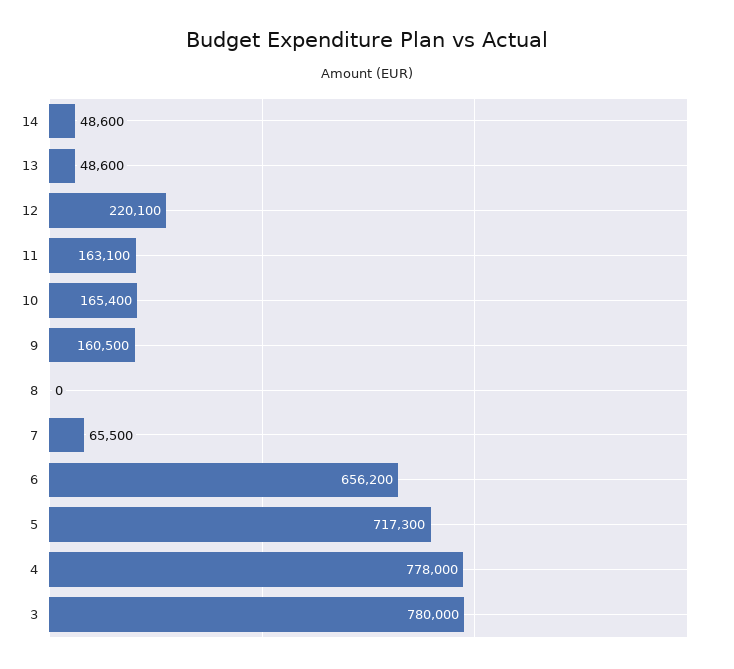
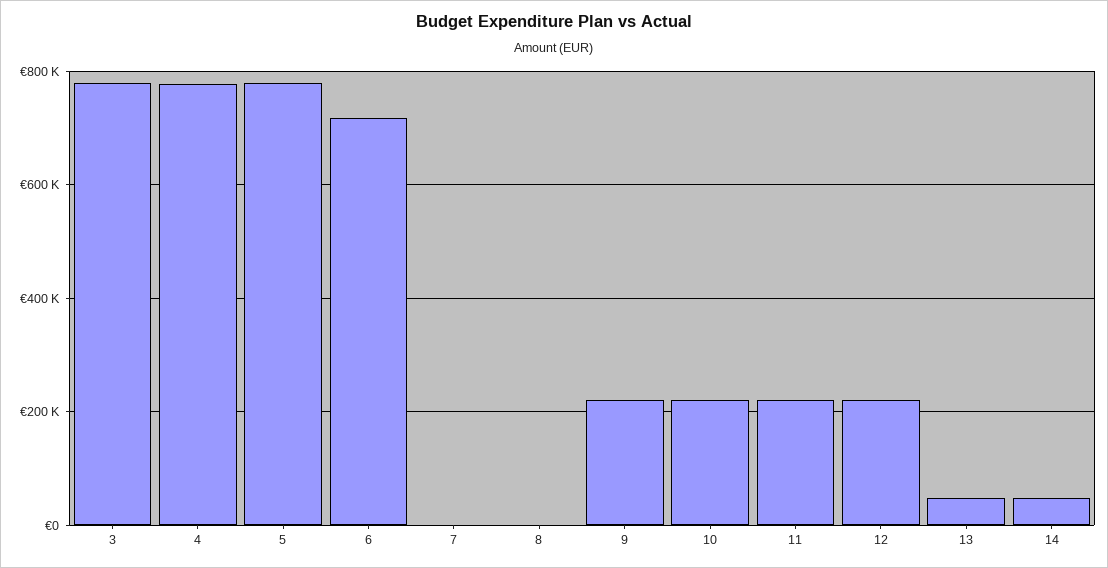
  {
    "14": 48600,
    "13": 48600,
    "12": 220100,
-   "11": 163100,
+   "11": 220000,
-   "10": 165400,
+   "10": 220000,
-   "9": 160500,
+   "9": 220000,
    "8": 0,
-   "7": 65500,
+   "7": 0,
-   "6": 656200,
+   "6": 720000,
-   "5": 717300,
+   "5": 780000,
    "4": 778000,
    "3": 780000
  }

